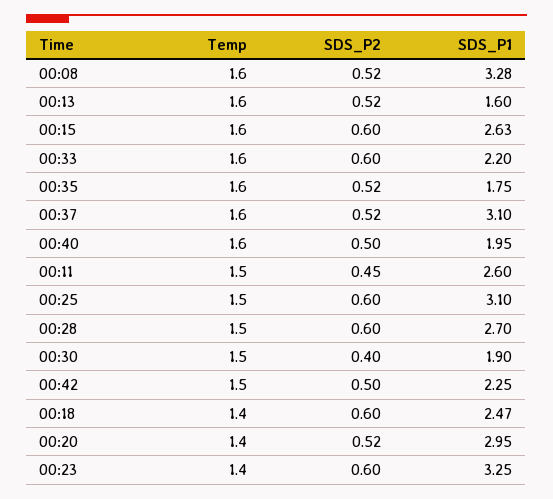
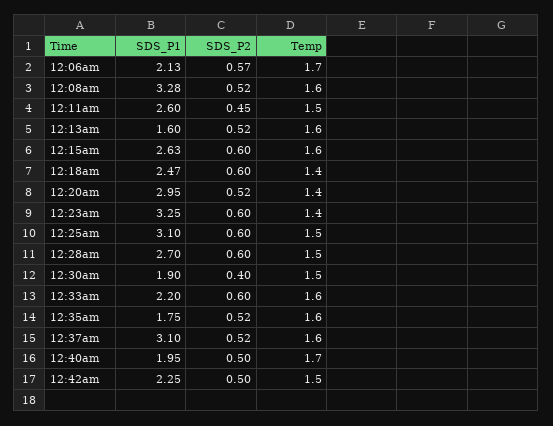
  {
    "Temp": {
      "00:08": 1.6,
      "00:13": 1.6,
      "00:15": 1.6,
      "00:33": 1.6,
      "00:35": 1.6,
      "00:37": 1.6,
-     "00:40": 1.6,
+     "00:40": 1.7,
      "00:11": 1.5,
      "00:25": 1.5,
      "00:28": 1.5,
      "00:30": 1.5,
      "00:42": 1.5,
      "00:18": 1.4,
      "00:20": 1.4,
-     "00:23": 1.4
+     "00:23": 1.4,
+     "12:06am": 1.7
    },
    "SDS_P2": {
      "00:08": 0.52,
      "00:13": 0.52,
      "00:15": 0.6,
      "00:33": 0.6,
      "00:35": 0.52,
      "00:37": 0.52,
      "00:40": 0.5,
      "00:11": 0.45,
      "00:25": 0.6,
      "00:28": 0.6,
      "00:30": 0.4,
      "00:42": 0.5,
      "00:18": 0.6,
      "00:20": 0.52,
-     "00:23": 0.6
+     "00:23": 0.6,
+     "12:06am": 0.57
    },
    "SDS_P1": {
      "00:08": 3.28,
      "00:13": 1.6,
      "00:15": 2.63,
      "00:33": 2.2,
      "00:35": 1.75,
      "00:37": 3.1,
      "00:40": 1.95,
      "00:11": 2.6,
      "00:25": 3.1,
      "00:28": 2.7,
      "00:30": 1.9,
      "00:42": 2.25,
      "00:18": 2.47,
      "00:20": 2.95,
-     "00:23": 3.25
+     "00:23": 3.25,
+     "12:06am": 2.13
    }
  }

